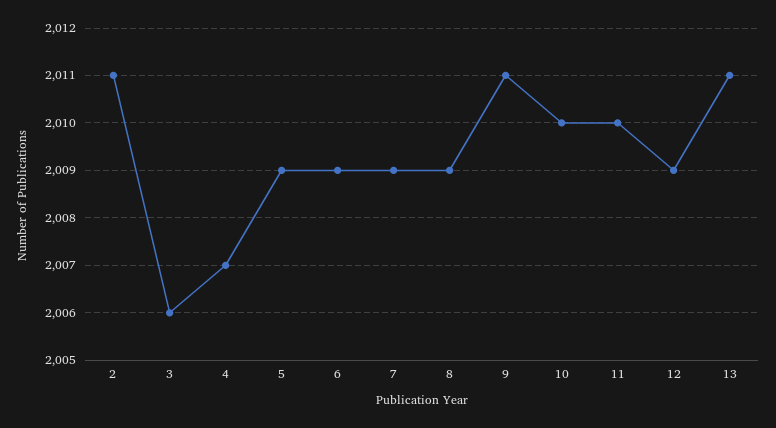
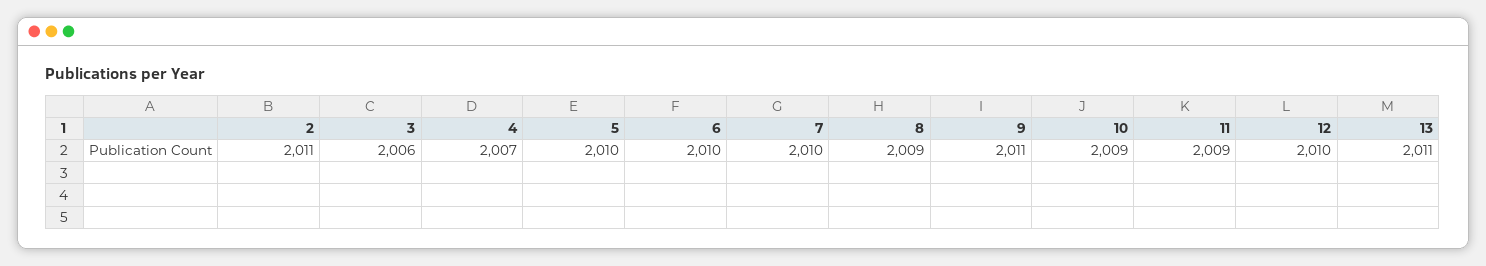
  {
    "2": 2011,
    "3": 2006,
    "4": 2007,
-   "5": 2009,
+   "5": 2010,
-   "6": 2009,
+   "6": 2010,
-   "7": 2009,
+   "7": 2010,
    "8": 2009,
    "9": 2011,
-   "10": 2010,
+   "10": 2009,
-   "11": 2010,
+   "11": 2009,
-   "12": 2009,
+   "12": 2010,
    "13": 2011
  }

